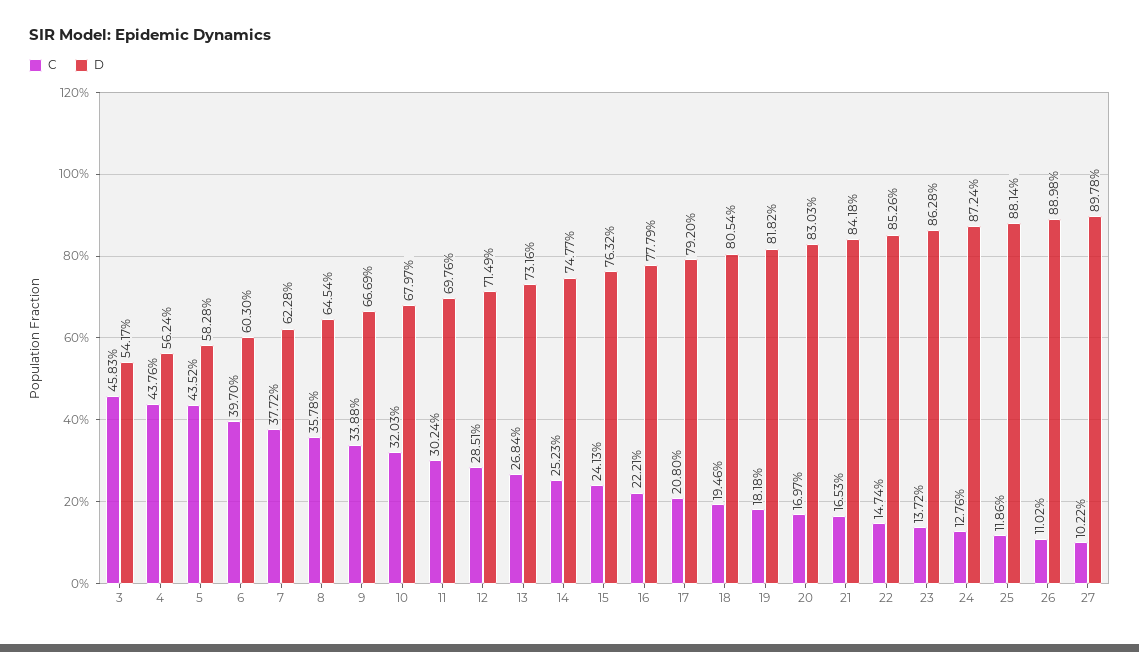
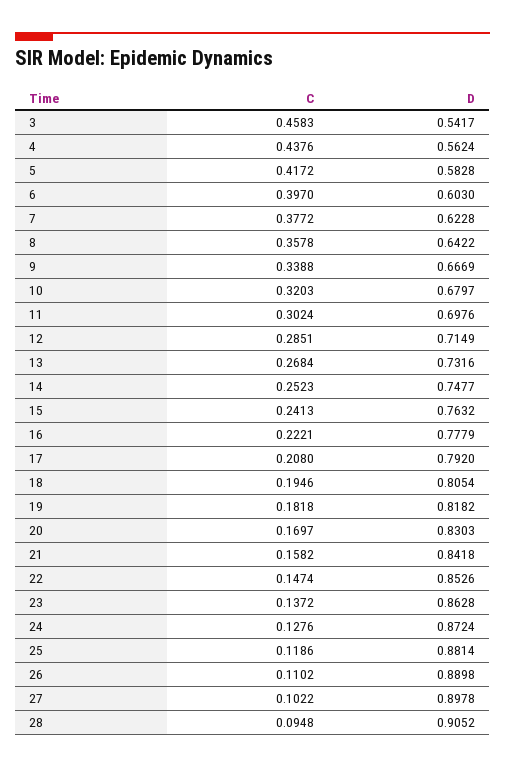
  {
    "C": {
      "3": 0.4583,
      "4": 0.4376,
-     "5": 0.4352,
+     "5": 0.4172,
      "6": 0.397,
      "7": 0.3772,
      "8": 0.3578,
      "9": 0.3388,
      "10": 0.3203,
      "11": 0.3024,
      "12": 0.2851,
      "13": 0.2684,
      "14": 0.2523,
      "15": 0.2413,
      "16": 0.2221,
      "17": 0.208,
      "18": 0.1946,
      "19": 0.1818,
      "20": 0.1697,
-     "21": 0.1653,
+     "21": 0.1582,
      "22": 0.1474,
      "23": 0.1372,
      "24": 0.1276,
      "25": 0.1186,
      "26": 0.1102,
-     "27": 0.1022
+     "27": 0.1022,
+     "28": 0.0948
    },
    "D": {
      "3": 0.5417,
      "4": 0.5624,
      "5": 0.5828,
      "6": 0.603,
      "7": 0.6228,
-     "8": 0.6454,
+     "8": 0.6422,
      "9": 0.6669,
      "10": 0.6797,
      "11": 0.6976,
      "12": 0.7149,
      "13": 0.7316,
      "14": 0.7477,
      "15": 0.7632,
      "16": 0.7779,
      "17": 0.792,
      "18": 0.8054,
      "19": 0.8182,
      "20": 0.8303,
      "21": 0.8418,
      "22": 0.8526,
      "23": 0.8628,
      "24": 0.8724,
      "25": 0.8814,
      "26": 0.8898,
-     "27": 0.8978
+     "27": 0.8978,
+     "28": 0.9052
    }
  }

